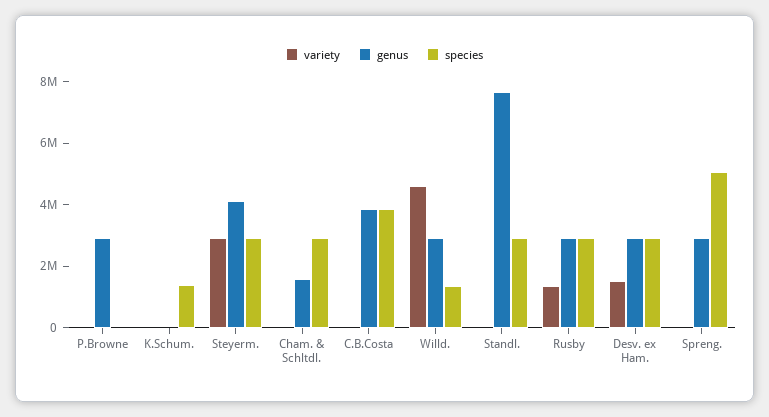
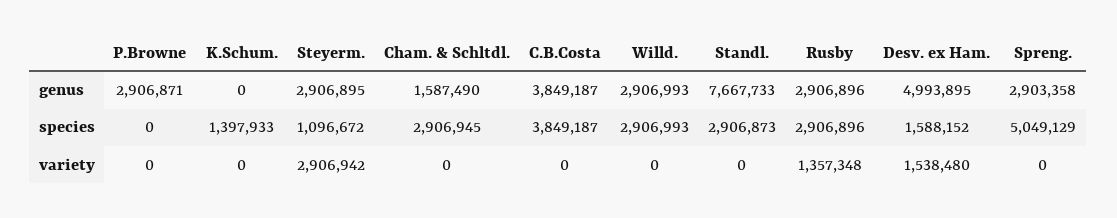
  {
    "variety": {
      "P.Browne": 0,
      "K.Schum.": 0,
      "Steyerm.": 2906942,
      "Cham. & Schltdl.": 0,
      "C.B.Costa": 0,
-     "Willd.": 4500000,
+     "Willd.": 0,
      "Standl.": 0,
      "Rusby": 1357348,
      "Desv. ex Ham.": 1538480,
      "Spreng.": 0
    },
    "genus": {
      "P.Browne": 2906871,
      "K.Schum.": 0,
-     "Steyerm.": 4000000,
+     "Steyerm.": 2906895,
      "Cham. & Schltdl.": 1587490,
      "C.B.Costa": 3849187,
      "Willd.": 2906993,
      "Standl.": 7667733,
      "Rusby": 2906896,
-     "Desv. ex Ham.": 3000000,
+     "Desv. ex Ham.": 4993895,
      "Spreng.": 2903358
    },
    "species": {
      "P.Browne": 0,
      "K.Schum.": 1397933,
-     "Steyerm.": 3000000,
+     "Steyerm.": 1096672,
      "Cham. & Schltdl.": 2906945,
      "C.B.Costa": 3849187,
-     "Willd.": 1500000,
+     "Willd.": 2906993,
      "Standl.": 2906873,
      "Rusby": 2906896,
-     "Desv. ex Ham.": 3000000,
+     "Desv. ex Ham.": 1588152,
      "Spreng.": 5049129
    }
  }

